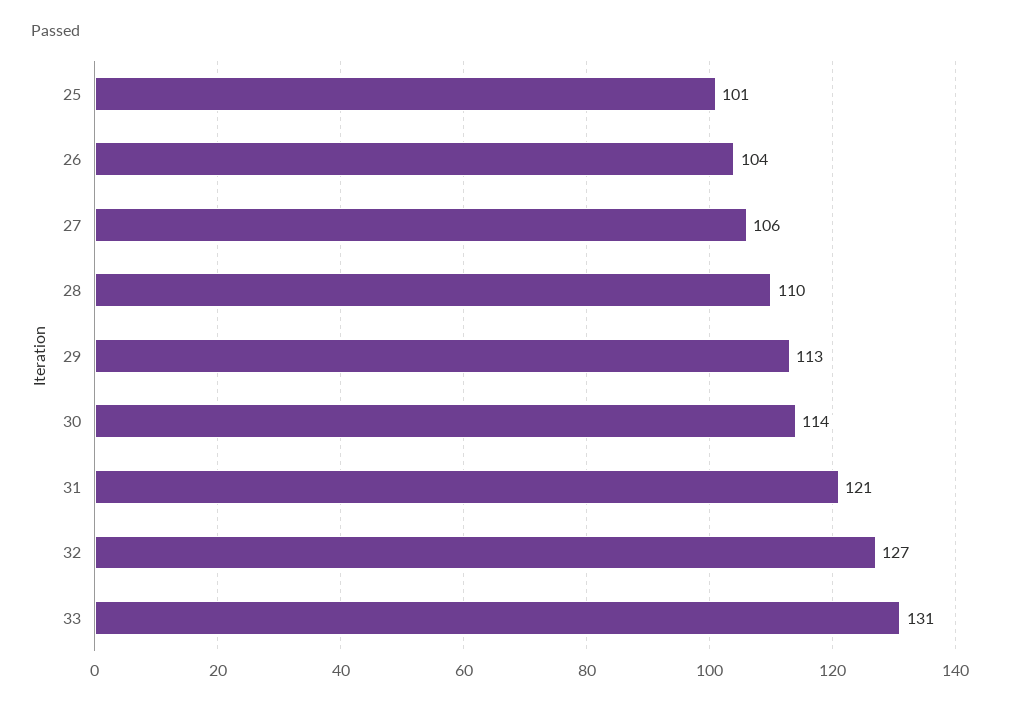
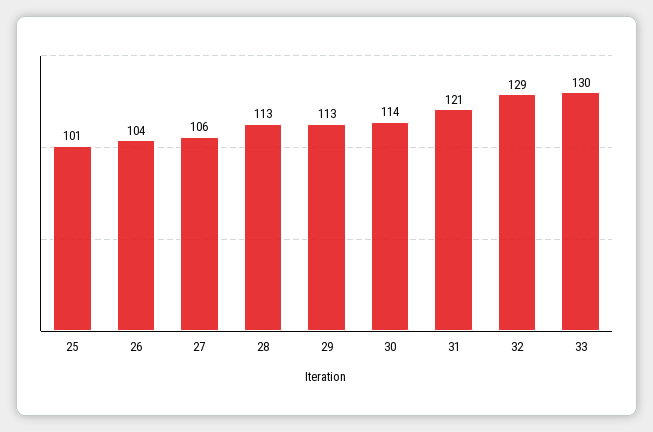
  {
    "25": 101,
    "26": 104,
    "27": 106,
-   "28": 110,
+   "28": 113,
    "29": 113,
    "30": 114,
    "31": 121,
-   "32": 127,
+   "32": 129,
-   "33": 131
+   "33": 130
  }

